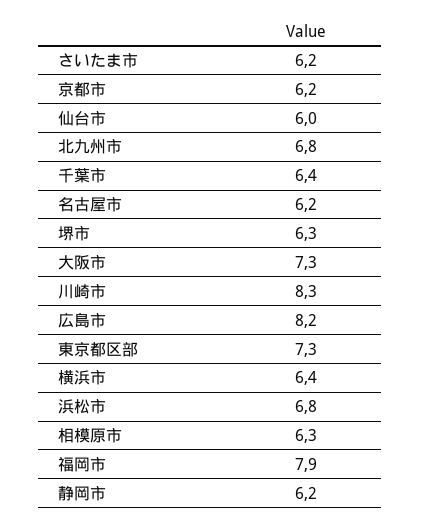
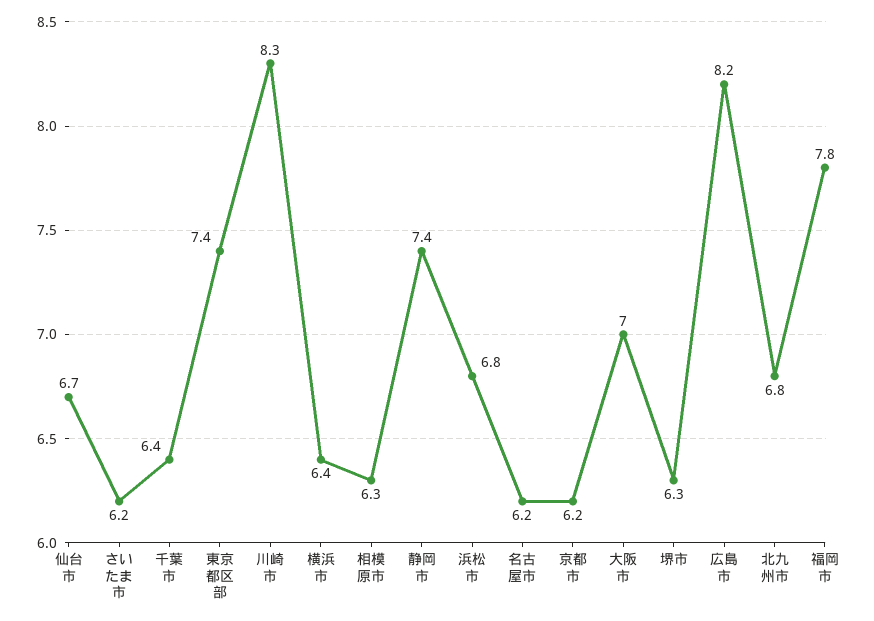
  {
    "さいたま市": 6.2,
    "京都市": 6.2,
-   "仙台市": 6,
+   "仙台市": 6.7,
    "北九州市": 6.8,
    "千葉市": 6.4,
    "名古屋市": 6.2,
    "堺市": 6.3,
-   "大阪市": 7.3,
+   "大阪市": 7,
    "川崎市": 8.3,
    "広島市": 8.2,
-   "東京都区部": 7.3,
+   "東京都区部": 7.4,
    "横浜市": 6.4,
    "浜松市": 6.8,
    "相模原市": 6.3,
-   "福岡市": 7.9,
+   "福岡市": 7.8,
-   "静岡市": 6.2
+   "静岡市": 7.4
  }

